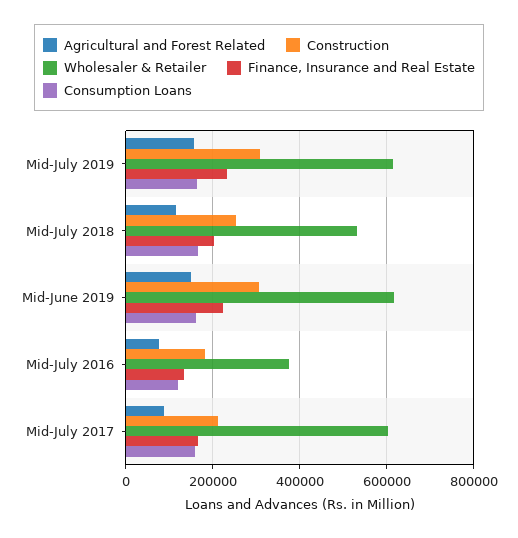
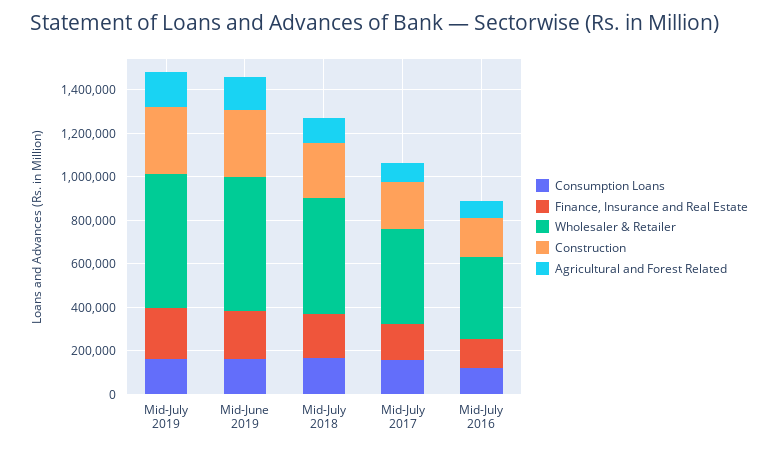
  {
    "Agricultural and Forest Related": {
      "Mid-July 2019": 160000,
      "Mid-July 2018": 120000,
      "Mid-June 2019": 160000,
      "Mid-July 2016": 80000,
      "Mid-July 2017": 80000
    },
    "Construction": {
      "Mid-July 2019": 300000,
      "Mid-July 2018": 260000,
      "Mid-June 2019": 300000,
      "Mid-July 2016": 180000,
      "Mid-July 2017": 220000
    },
    "Wholesaler & Retailer": {
      "Mid-July 2019": 620000,
      "Mid-July 2018": 540000,
      "Mid-June 2019": 620000,
      "Mid-July 2016": 380000,
-     "Mid-July 2017": 600000
+     "Mid-July 2017": 450000
    },
    "Finance, Insurance and Real Estate": {
      "Mid-July 2019": 240000,
      "Mid-July 2018": 200000,
      "Mid-June 2019": 220000,
      "Mid-July 2016": 140000,
      "Mid-July 2017": 160000
    },
    "Consumption Loans": {
      "Mid-July 2019": 160000,
      "Mid-July 2018": 160000,
      "Mid-June 2019": 160000,
      "Mid-July 2016": 120000,
      "Mid-July 2017": 160000
    }
  }

